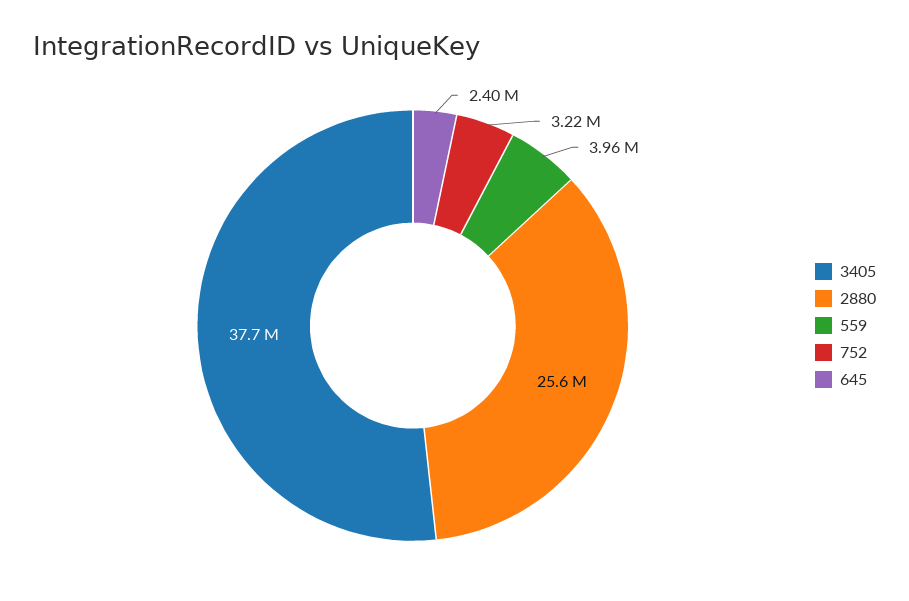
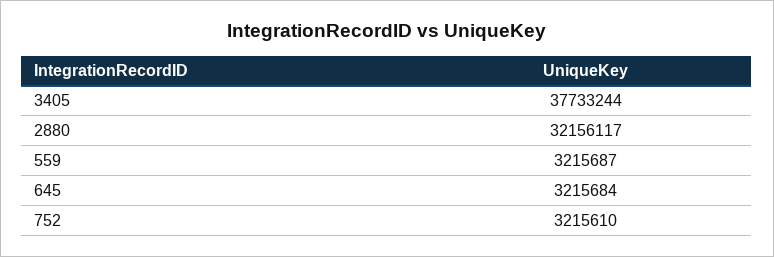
  {
    "3405": 37733244,
-   "2880": 25600000,
+   "2880": 32156117,
-   "559": 3960000,
+   "559": 3215687,
    "752": 3215610,
-   "645": 2400000
+   "645": 3215684
  }

